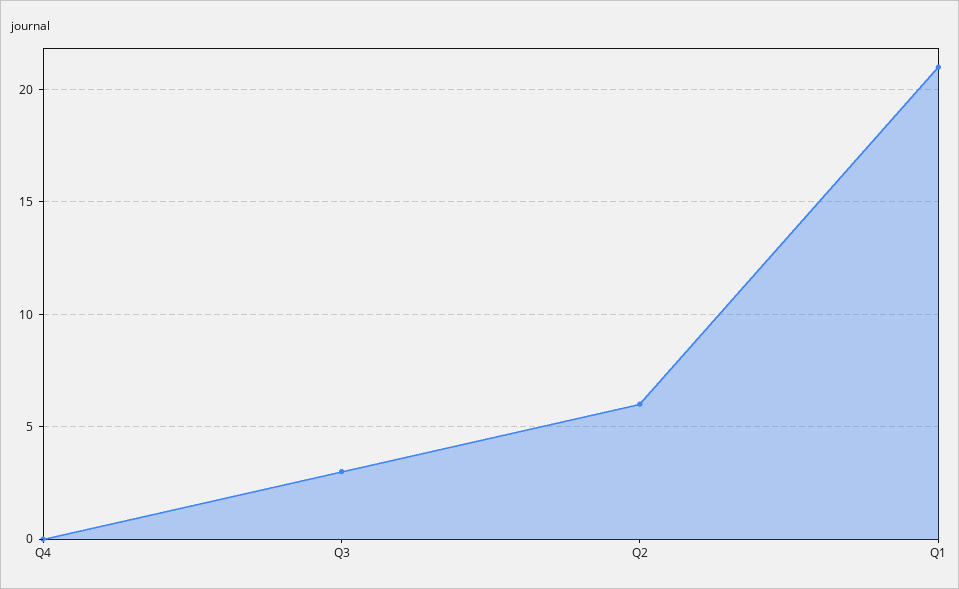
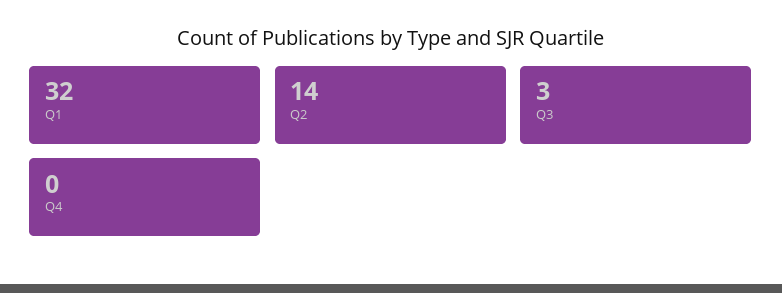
  {
    "Q4": 0,
    "Q3": 3,
-   "Q2": 6,
+   "Q2": 14,
-   "Q1": 21
+   "Q1": 32
  }

